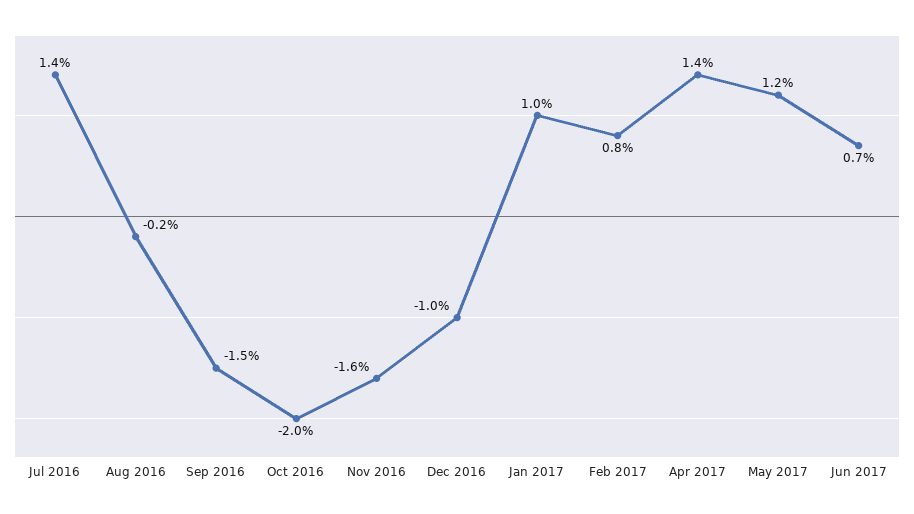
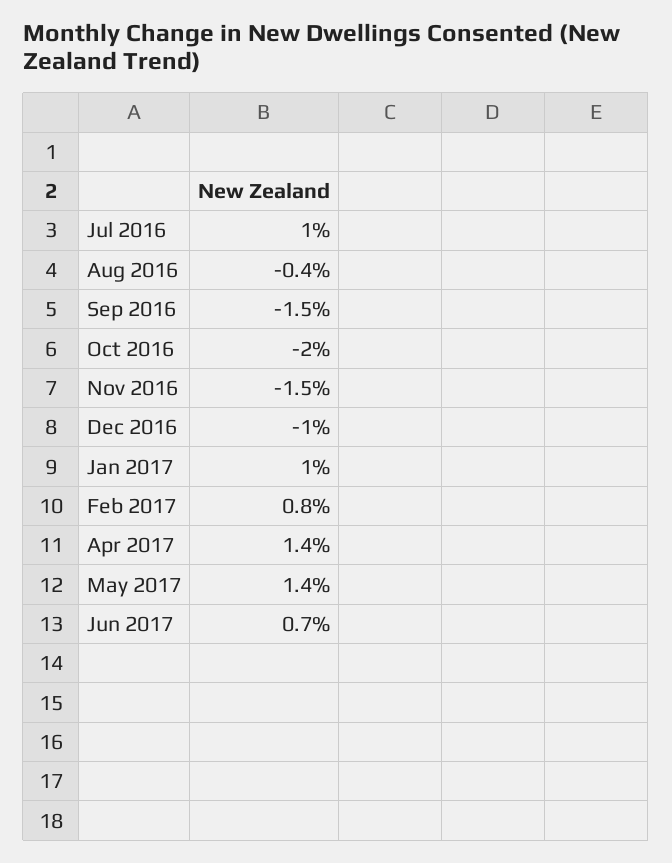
  {
-   "Jul 2016": 1.4,
+   "Jul 2016": 1,
-   "Aug 2016": -0.2,
+   "Aug 2016": -0.4,
    "Sep 2016": -1.5,
    "Oct 2016": -2,
-   "Nov 2016": -1.6,
+   "Nov 2016": -1.5,
    "Dec 2016": -1,
    "Jan 2017": 1,
    "Feb 2017": 0.8,
    "Apr 2017": 1.4,
-   "May 2017": 1.2,
+   "May 2017": 1.4,
    "Jun 2017": 0.7
  }

